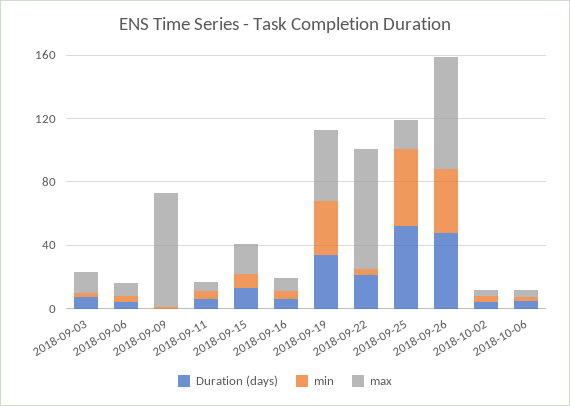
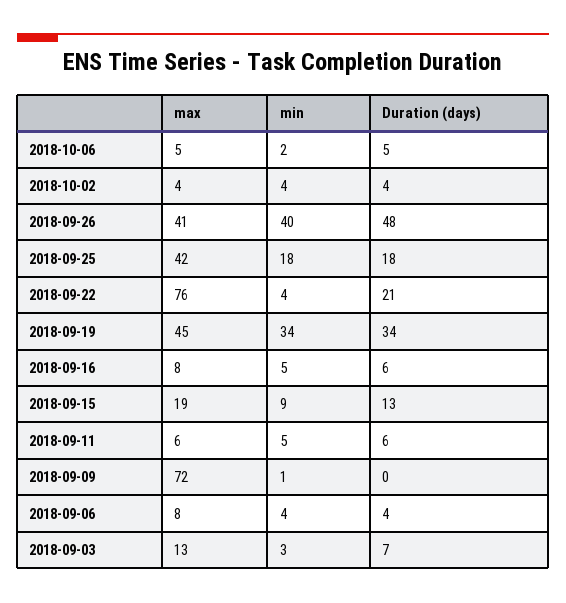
  {
    "Duration (days)": {
      "2018-09-03": 7,
      "2018-09-06": 4,
      "2018-09-09": 0,
      "2018-09-11": 6,
      "2018-09-15": 13,
      "2018-09-16": 6,
      "2018-09-19": 34,
      "2018-09-22": 21,
-     "2018-09-25": 50,
+     "2018-09-25": 18,
      "2018-09-26": 48,
      "2018-10-02": 4,
      "2018-10-06": 5
    },
    "min": {
      "2018-09-03": 3,
      "2018-09-06": 4,
      "2018-09-09": 1,
      "2018-09-11": 5,
      "2018-09-15": 9,
      "2018-09-16": 5,
      "2018-09-19": 34,
      "2018-09-22": 4,
-     "2018-09-25": 50,
+     "2018-09-25": 18,
      "2018-09-26": 40,
      "2018-10-02": 4,
      "2018-10-06": 2
    },
    "max": {
      "2018-09-03": 13,
      "2018-09-06": 8,
      "2018-09-09": 72,
      "2018-09-11": 6,
      "2018-09-15": 19,
      "2018-09-16": 8,
      "2018-09-19": 45,
      "2018-09-22": 76,
-     "2018-09-25": 20,
+     "2018-09-25": 42,
-     "2018-09-26": 70,
+     "2018-09-26": 41,
      "2018-10-02": 4,
      "2018-10-06": 5
    }
  }

